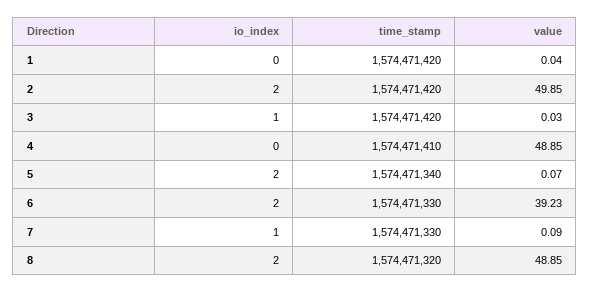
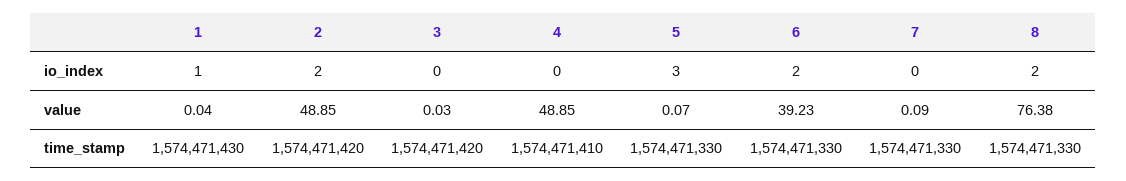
  {
    "io_index": {
-     "1": 0,
+     "1": 1,
      "2": 2,
-     "3": 1,
+     "3": 0,
      "4": 0,
-     "5": 2,
+     "5": 3,
      "6": 2,
-     "7": 1,
+     "7": 0,
      "8": 2
    },
    "time_stamp": {
-     "1": 1574471420,
+     "1": 1574471430,
      "2": 1574471420,
      "3": 1574471420,
      "4": 1574471410,
-     "5": 1574471340,
+     "5": 1574471330,
      "6": 1574471330,
      "7": 1574471330,
-     "8": 1574471320
+     "8": 1574471330
    },
    "value": {
      "1": 0.04,
-     "2": 49.85,
+     "2": 48.85,
      "3": 0.03,
      "4": 48.85,
      "5": 0.07,
      "6": 39.23,
      "7": 0.09,
-     "8": 48.85
+     "8": 76.38
    }
  }

